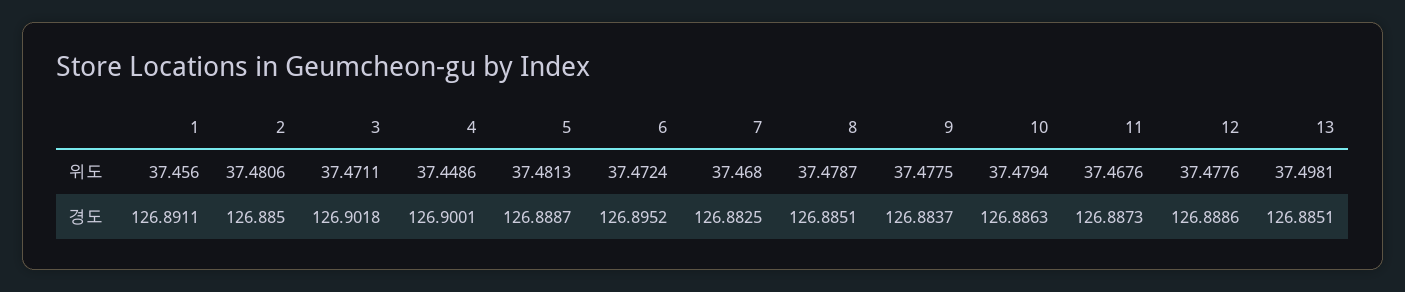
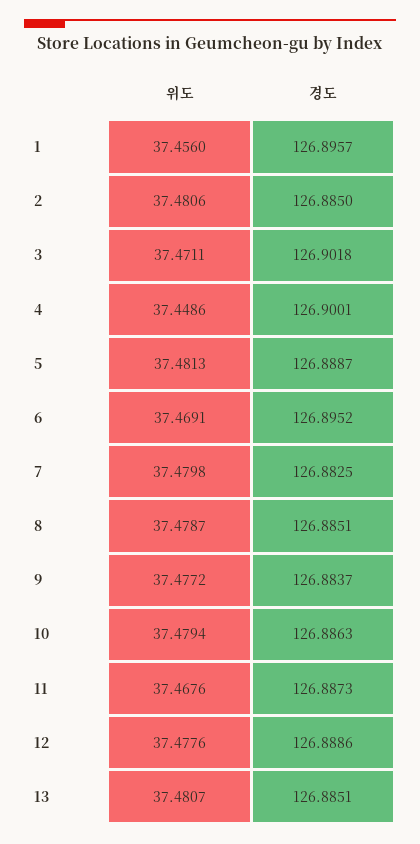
  {
    "1": {
      "위도": 37.456,
-     "경도": 126.8911
+     "경도": 126.8957
    },
    "2": {
      "위도": 37.4806,
      "경도": 126.885
    },
    "3": {
      "위도": 37.4711,
      "경도": 126.9018
    },
    "4": {
      "위도": 37.4486,
      "경도": 126.9001
    },
    "5": {
      "위도": 37.4813,
      "경도": 126.8887
    },
    "6": {
-     "위도": 37.4724,
+     "위도": 37.4691,
      "경도": 126.8952
    },
    "7": {
-     "위도": 37.468,
+     "위도": 37.4798,
      "경도": 126.8825
    },
    "8": {
      "위도": 37.4787,
      "경도": 126.8851
    },
    "9": {
-     "위도": 37.4775,
+     "위도": 37.4772,
      "경도": 126.8837
    },
    "10": {
      "위도": 37.4794,
      "경도": 126.8863
    },
    "11": {
      "위도": 37.4676,
      "경도": 126.8873
    },
    "12": {
      "위도": 37.4776,
      "경도": 126.8886
    },
    "13": {
-     "위도": 37.4981,
+     "위도": 37.4807,
      "경도": 126.8851
    }
  }

